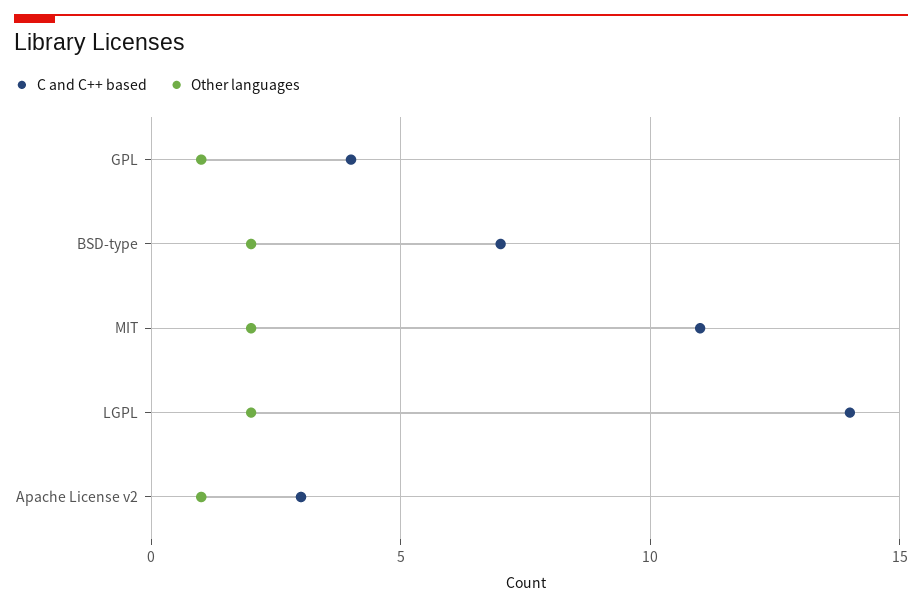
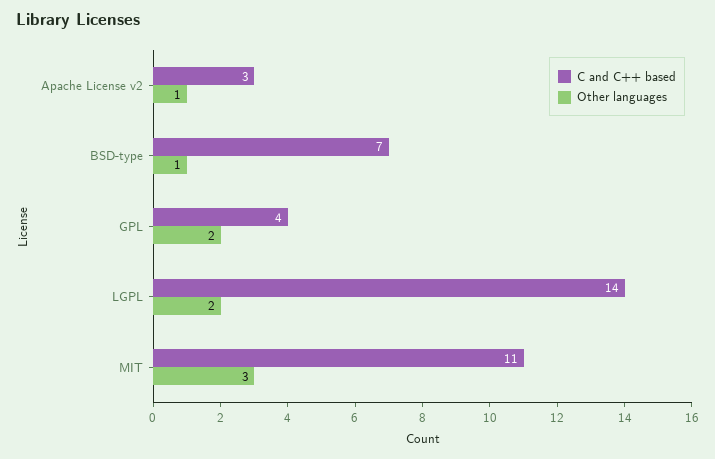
  {
    "C and C++ based": {
      "GPL": 4,
      "BSD-type": 7,
      "MIT": 11,
      "LGPL": 14,
      "Apache License v2": 3
    },
    "Other languages": {
-     "GPL": 1,
+     "GPL": 2,
-     "BSD-type": 2,
+     "BSD-type": 1,
-     "MIT": 2,
+     "MIT": 3,
      "LGPL": 2,
      "Apache License v2": 1
    }
  }

